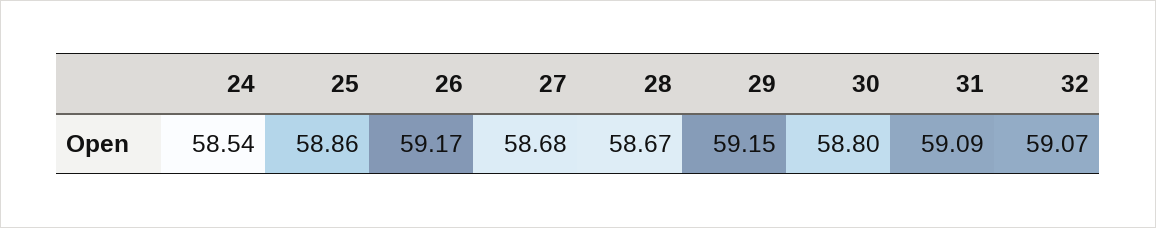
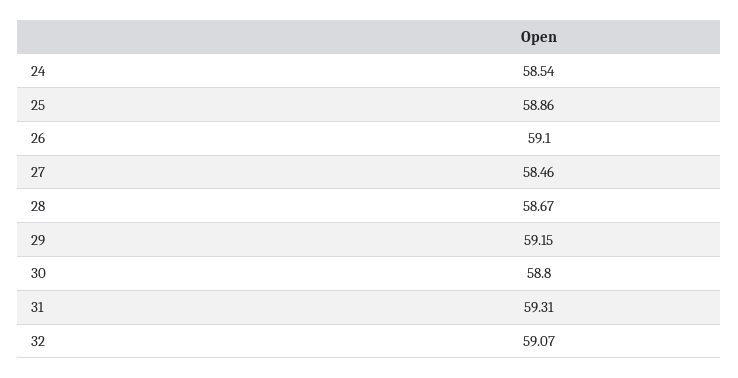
  {
    "24": 58.54,
    "25": 58.86,
-   "26": 59.17,
+   "26": 59.1,
-   "27": 58.68,
+   "27": 58.46,
    "28": 58.67,
    "29": 59.15,
    "30": 58.8,
-   "31": 59.09,
+   "31": 59.31,
    "32": 59.07
  }

